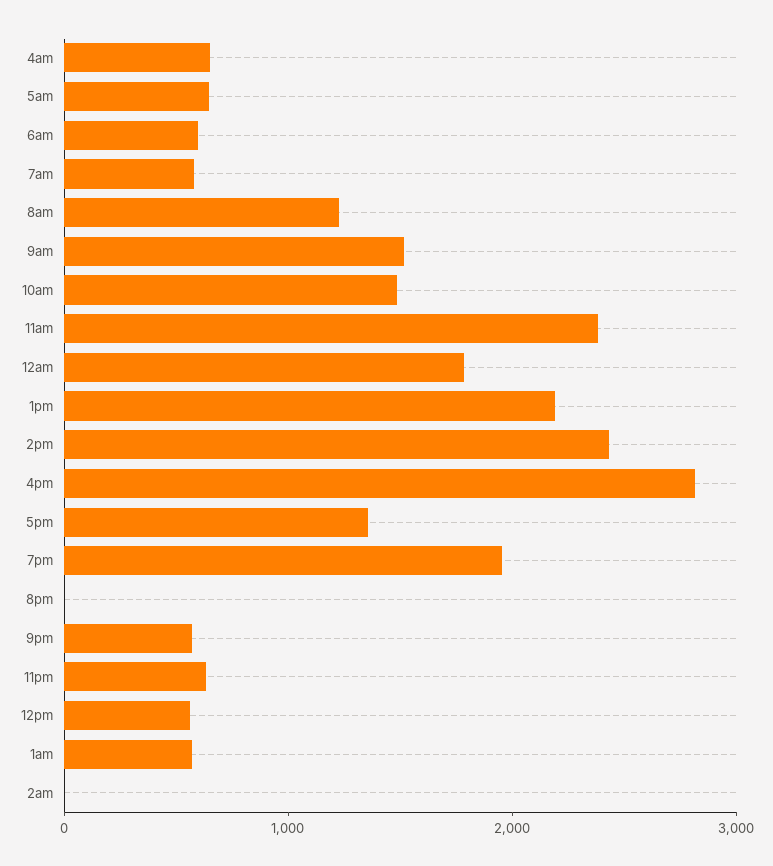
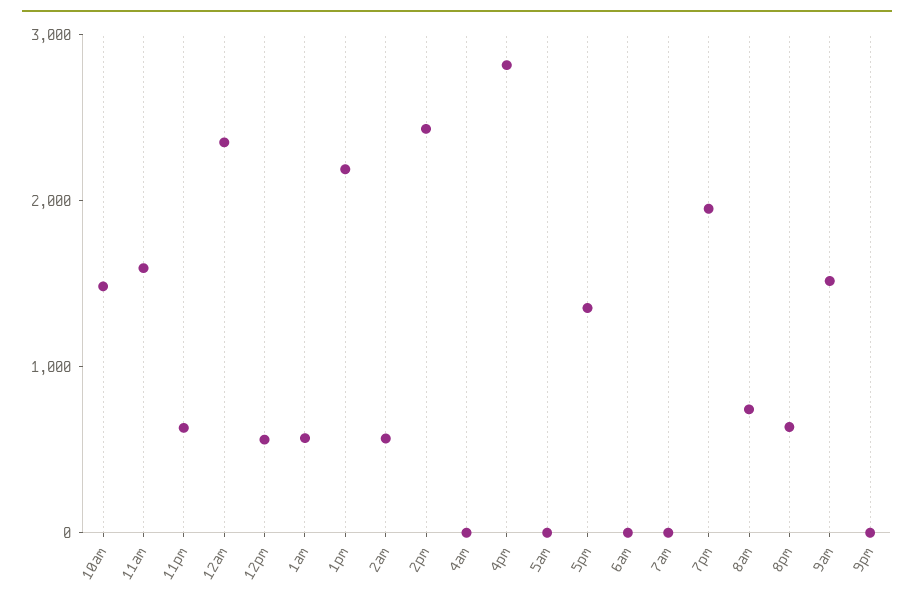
  {
-   "4am": 600,
+   "4am": 0,
-   "5am": 600,
+   "5am": 0,
-   "6am": 600,
+   "6am": 0,
-   "7am": 600,
+   "7am": 0,
-   "8am": 1200,
+   "8am": 800,
    "9am": 1600,
    "10am": 1400,
-   "11am": 2400,
+   "11am": 1600,
-   "12am": 1800,
+   "12am": 2400,
    "1pm": 2200,
    "2pm": 2400,
    "4pm": 2800,
    "5pm": 1400,
    "7pm": 2000,
-   "8pm": 0,
+   "8pm": 600,
-   "9pm": 600,
+   "9pm": 0,
    "11pm": 600,
    "12pm": 600,
    "1am": 600,
-   "2am": 0
+   "2am": 600
  }

